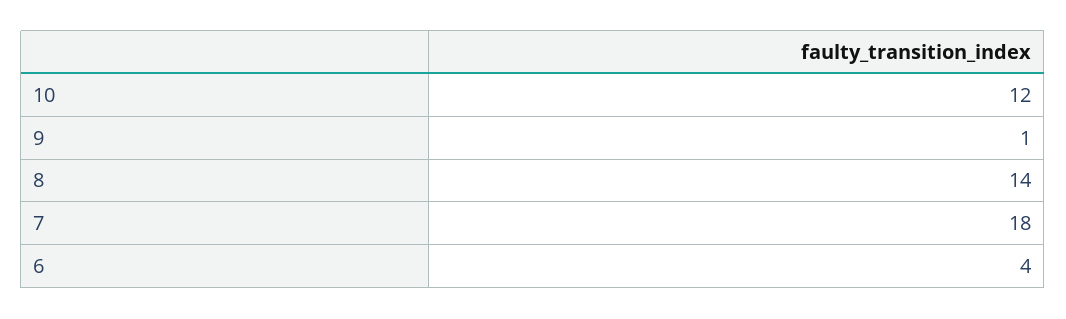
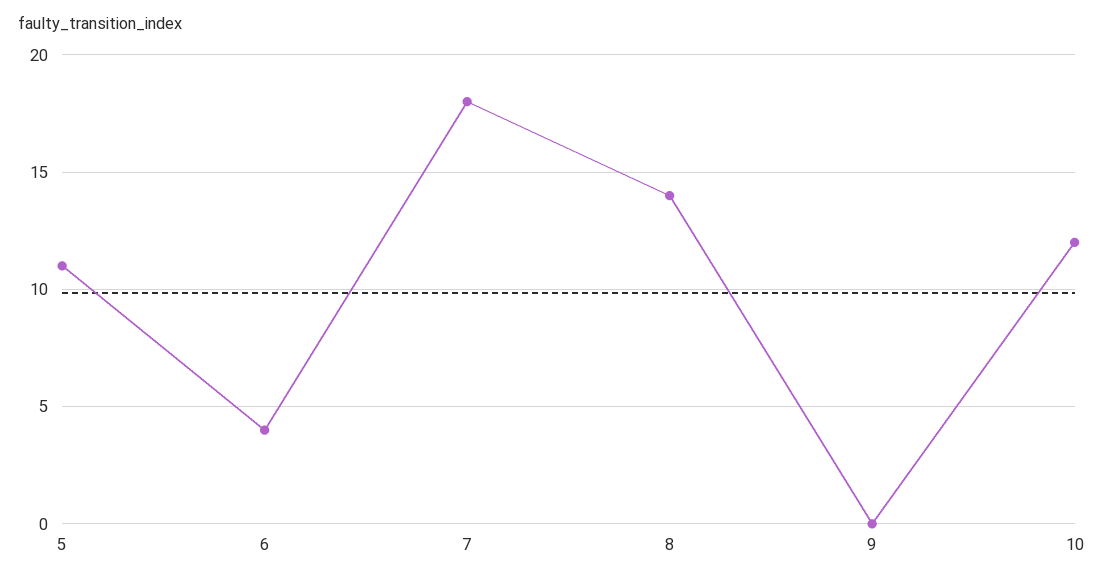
  {
    "10": 12,
-   "9": 1,
+   "9": 0,
    "8": 14,
    "7": 18,
-   "6": 4
+   "6": 4,
+   "5": 11
  }

